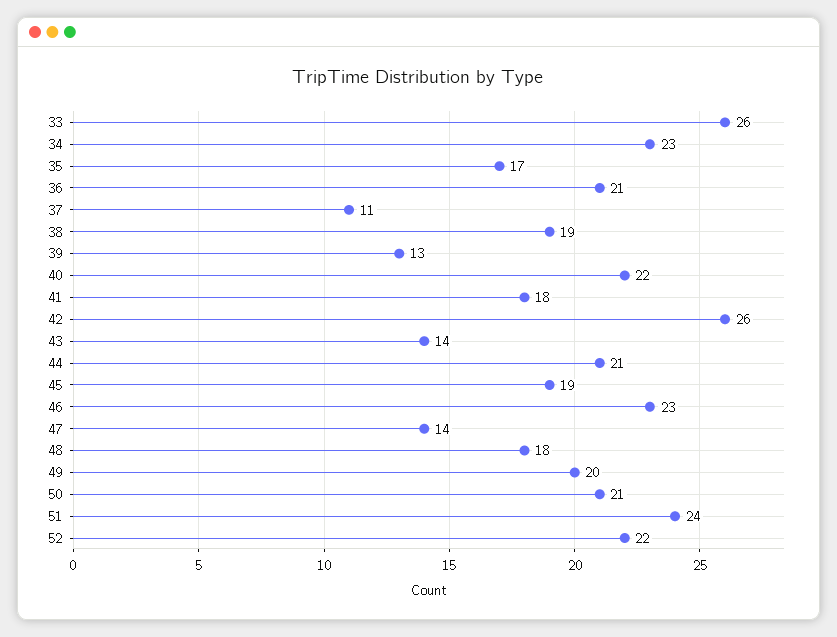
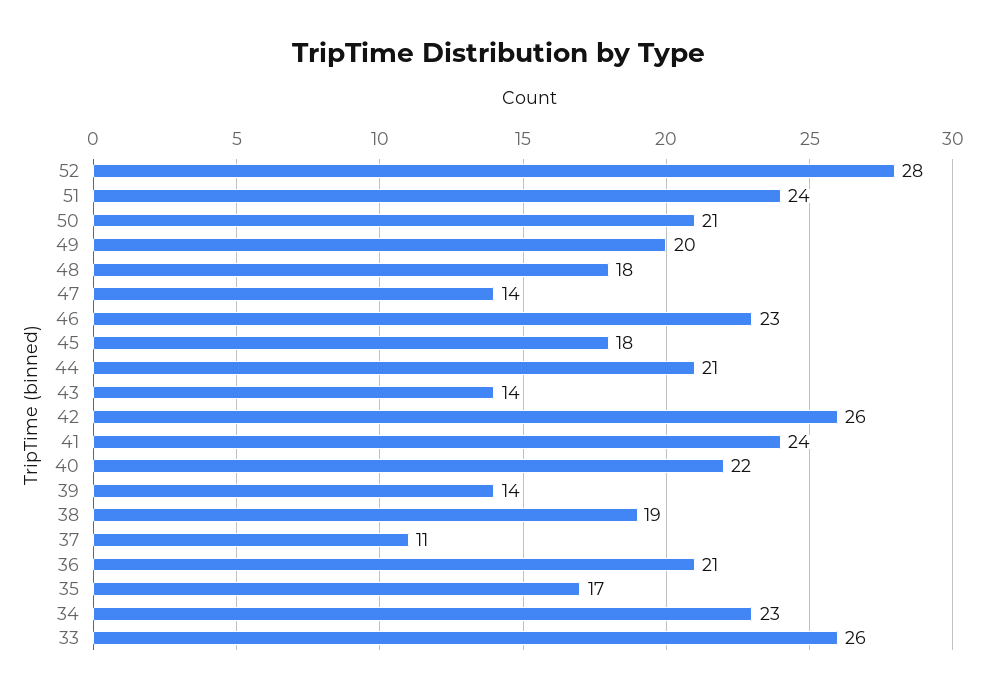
  {
    "33": 26,
    "34": 23,
    "35": 17,
    "36": 21,
    "37": 11,
    "38": 19,
-   "39": 13,
+   "39": 14,
    "40": 22,
-   "41": 18,
+   "41": 24,
    "42": 26,
    "43": 14,
    "44": 21,
-   "45": 19,
+   "45": 18,
    "46": 23,
    "47": 14,
    "48": 18,
    "49": 20,
    "50": 21,
    "51": 24,
-   "52": 22
+   "52": 28
  }

